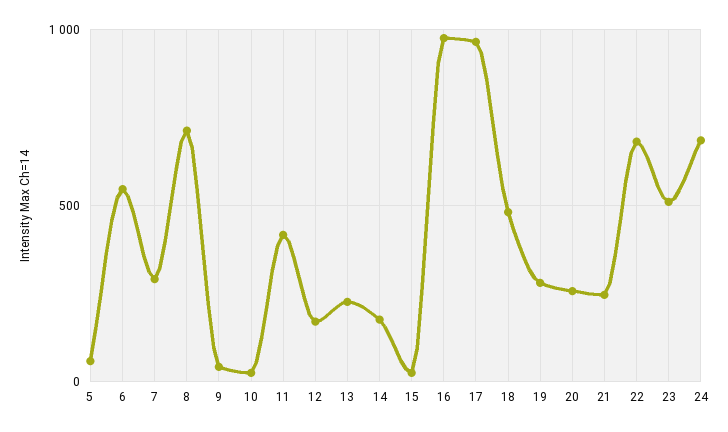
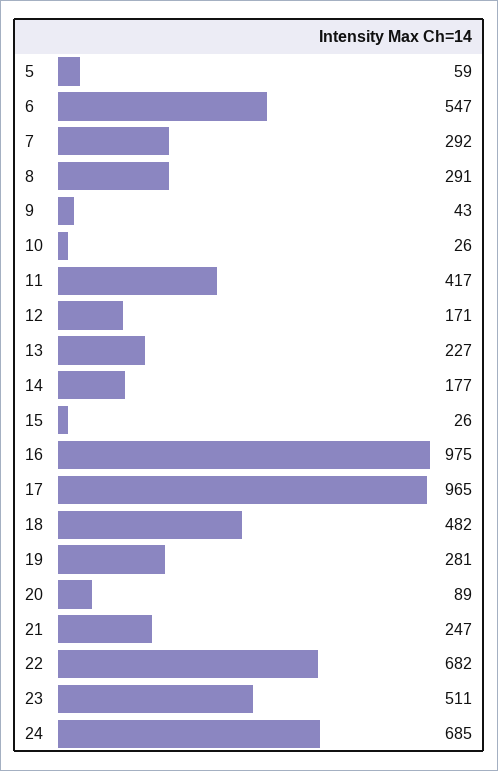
  {
    "5": 59,
    "6": 547,
    "7": 292,
-   "8": 700,
+   "8": 291,
    "9": 43,
    "10": 26,
    "11": 417,
    "12": 171,
    "13": 227,
    "14": 177,
    "15": 26,
    "16": 975,
    "17": 965,
    "18": 482,
    "19": 281,
-   "20": 250,
+   "20": 89,
    "21": 247,
    "22": 682,
    "23": 511,
    "24": 685
  }

